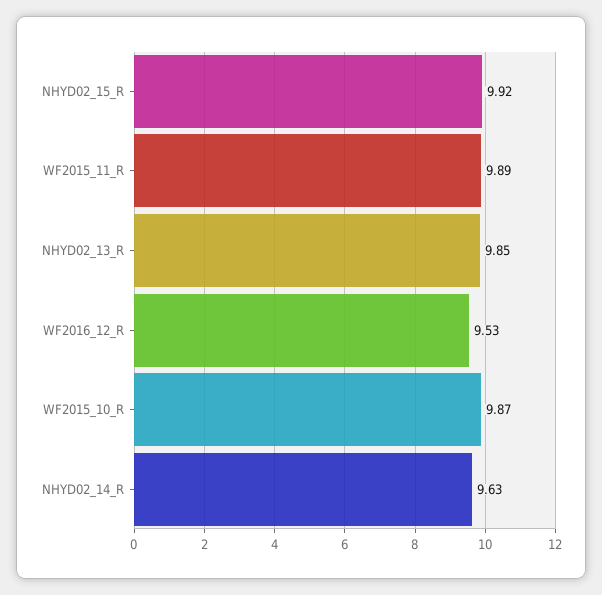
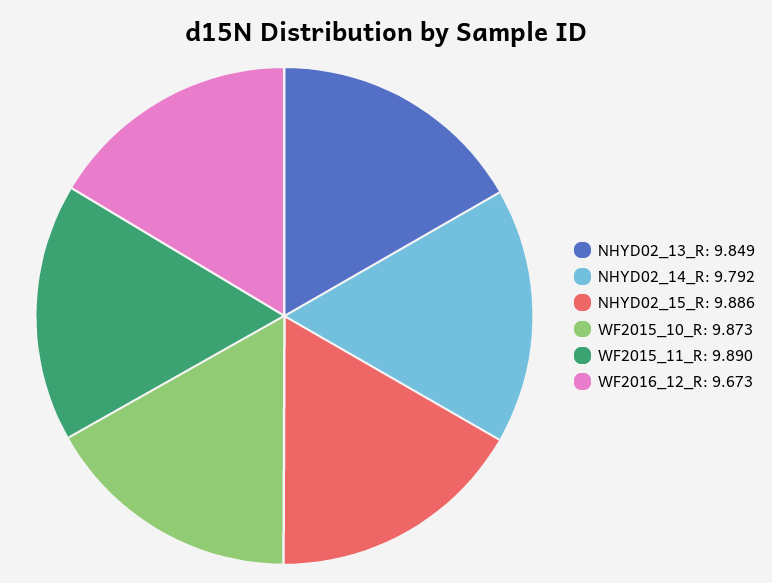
  {
-   "NHYD02_15_R": 9.92,
+   "NHYD02_15_R": 9.886,
    "WF2015_11_R": 9.89,
    "NHYD02_13_R": 9.849,
-   "WF2016_12_R": 9.53,
+   "WF2016_12_R": 9.673,
    "WF2015_10_R": 9.873,
-   "NHYD02_14_R": 9.63
+   "NHYD02_14_R": 9.792
  }

